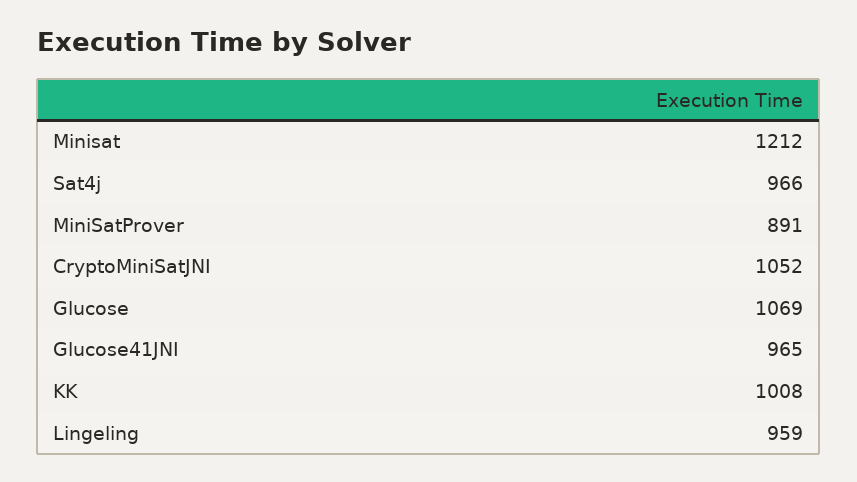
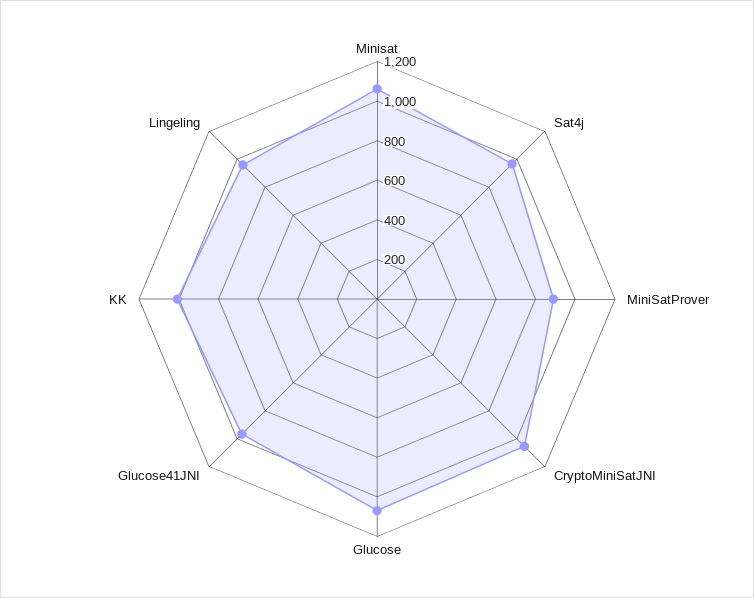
  {
-   "Minisat": 1212,
+   "Minisat": 1050,
    "Sat4j": 966,
    "MiniSatProver": 891,
    "CryptoMiniSatJNI": 1052,
    "Glucose": 1069,
    "Glucose41JNI": 965,
    "KK": 1008,
    "Lingeling": 959
  }

